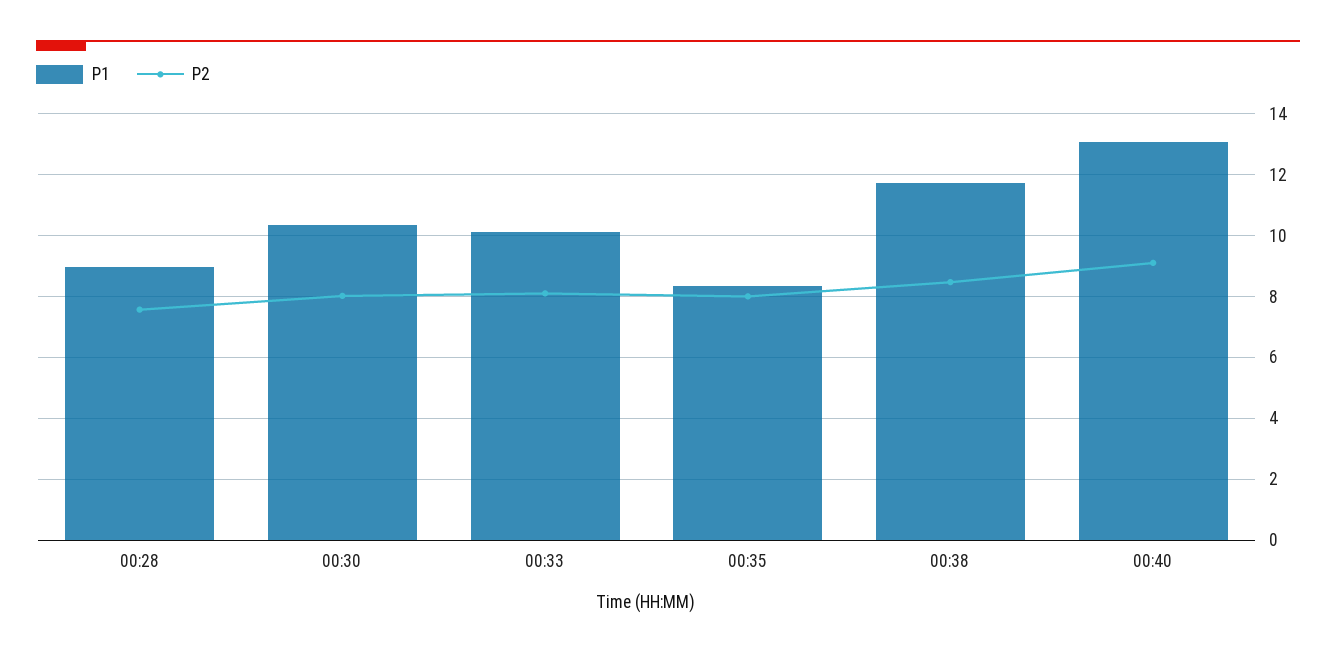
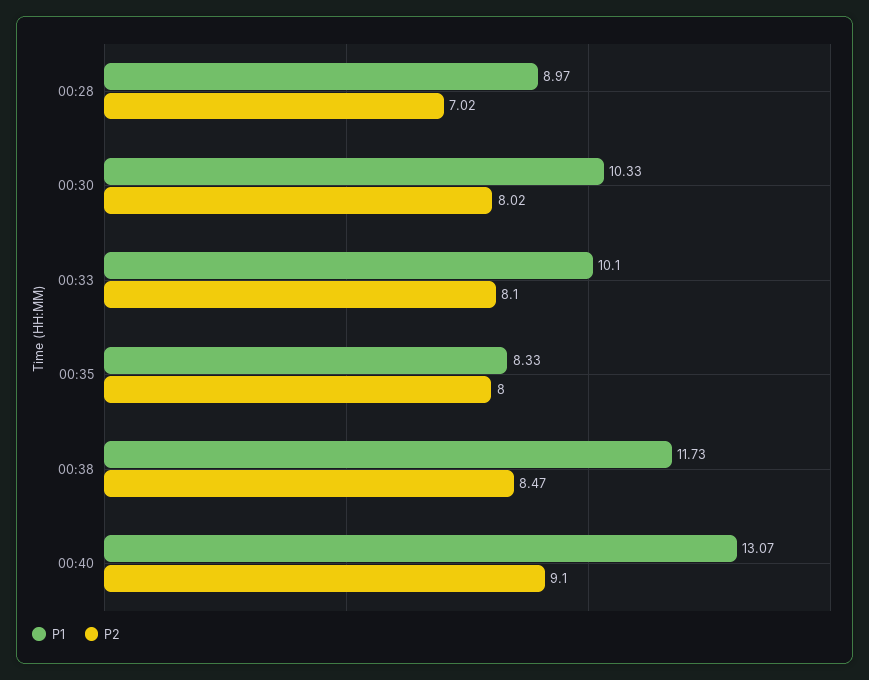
  {
    "P1": {
      "00:28": 8.97,
      "00:30": 10.33,
      "00:33": 10.1,
      "00:35": 8.33,
      "00:38": 11.73,
      "00:40": 13.07
    },
    "P2": {
-     "00:28": 7.6,
+     "00:28": 7.02,
      "00:30": 8.02,
      "00:33": 8.1,
      "00:35": 8,
      "00:38": 8.47,
      "00:40": 9.1
    }
  }

